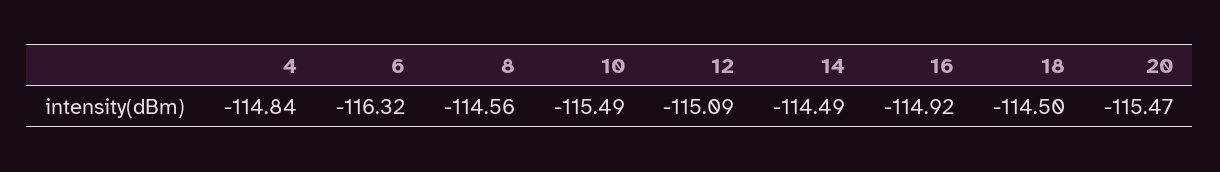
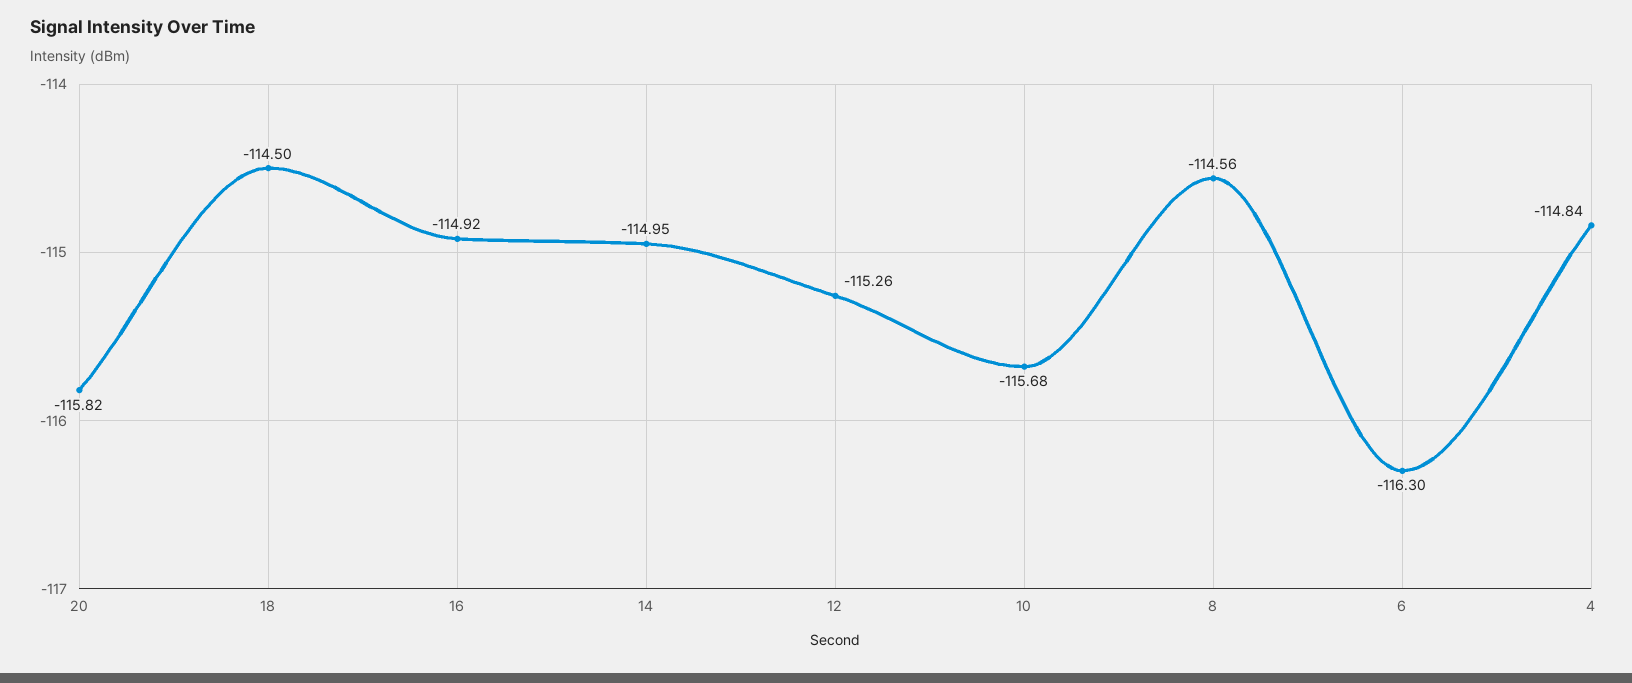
  {
    "4": -114.84,
-   "6": -116.32,
+   "6": -116.3,
    "8": -114.56,
-   "10": -115.49,
+   "10": -115.68,
-   "12": -115.09,
+   "12": -115.26,
-   "14": -114.49,
+   "14": -114.95,
    "16": -114.92,
    "18": -114.5,
-   "20": -115.47
+   "20": -115.82
  }

